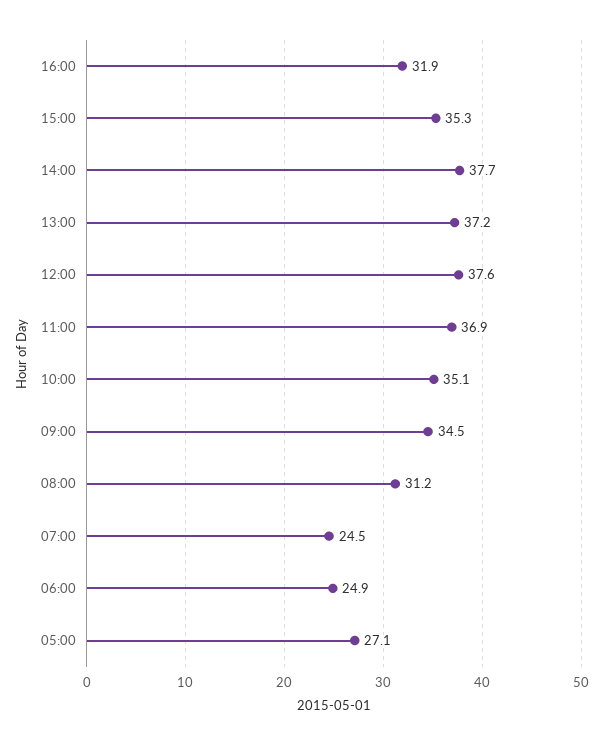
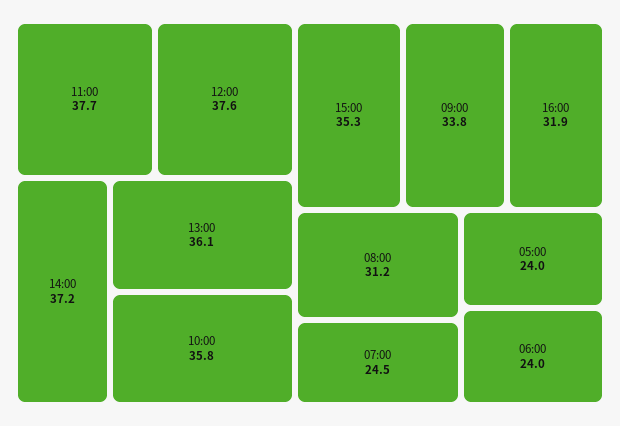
  {
    "16:00": 31.9,
    "15:00": 35.3,
-   "14:00": 37.7,
+   "14:00": 37.2,
-   "13:00": 37.2,
+   "13:00": 36.1,
    "12:00": 37.6,
-   "11:00": 36.9,
+   "11:00": 37.7,
-   "10:00": 35.1,
+   "10:00": 35.8,
-   "09:00": 34.5,
+   "09:00": 33.8,
    "08:00": 31.2,
    "07:00": 24.5,
-   "06:00": 24.9,
+   "06:00": 24,
-   "05:00": 27.1
+   "05:00": 24
  }

